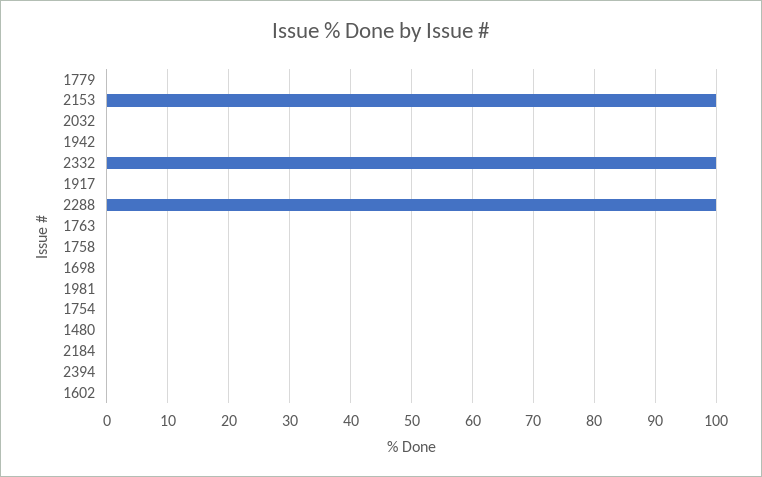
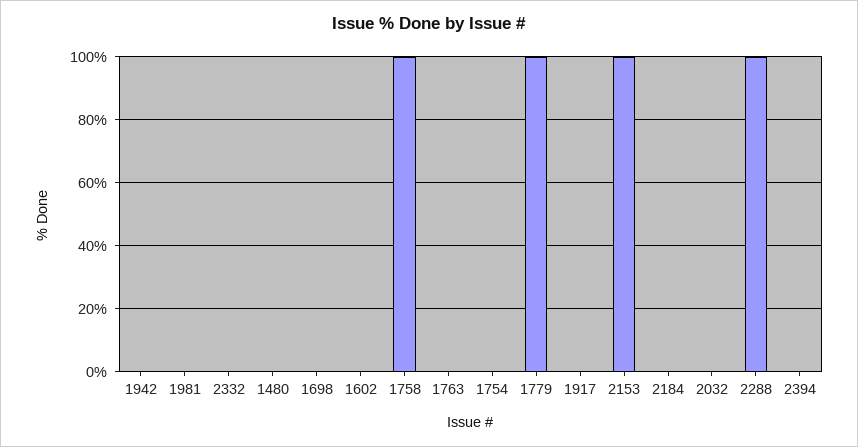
  {
-   "1779": 0,
+   "1779": 100,
    "2153": 100,
    "2032": 0,
    "1942": 0,
-   "2332": 100,
+   "2332": 0,
    "1917": 0,
    "2288": 100,
    "1763": 0,
-   "1758": 0,
+   "1758": 100,
    "1698": 0,
    "1981": 0,
    "1754": 0,
    "1480": 0,
    "2184": 0,
    "2394": 0,
    "1602": 0
  }

